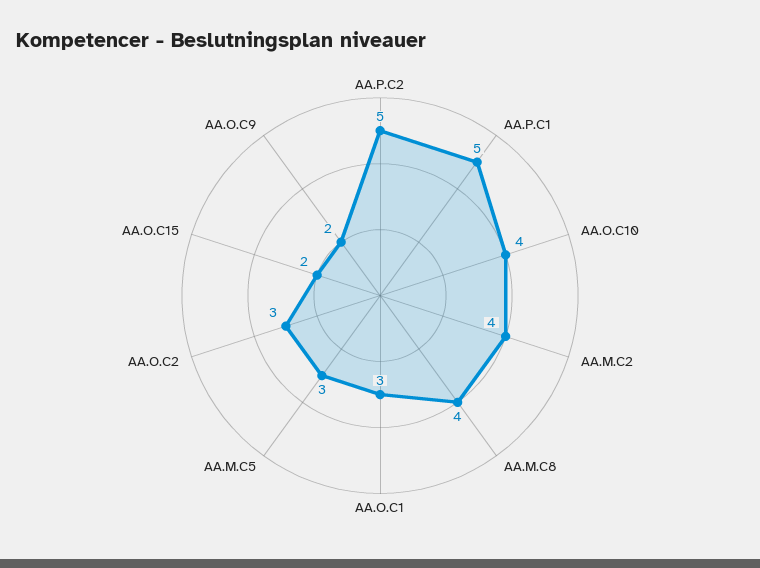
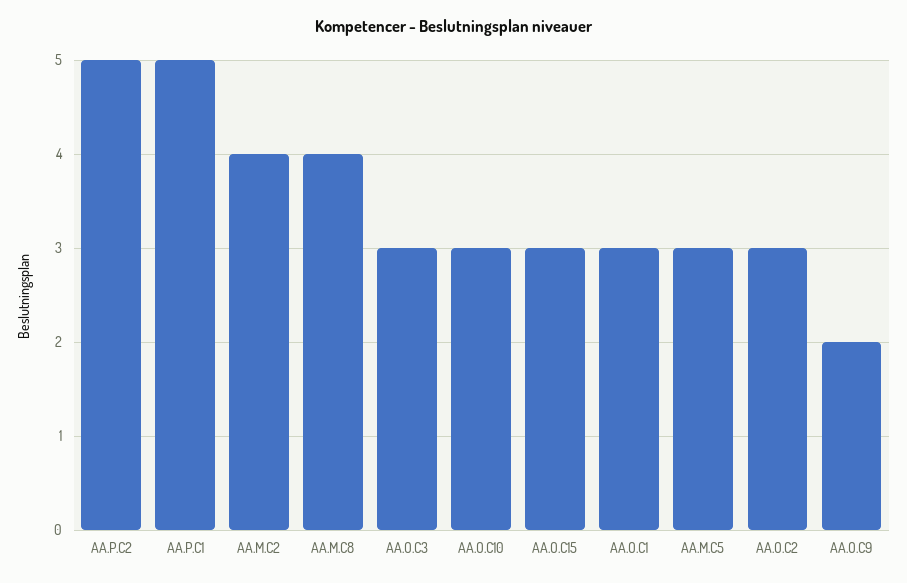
  {
    "AA.P.C2": 5,
    "AA.P.C1": 5,
-   "AA.O.C10": 4,
+   "AA.O.C10": 3,
    "AA.M.C2": 4,
    "AA.M.C8": 4,
    "AA.O.C1": 3,
    "AA.M.C5": 3,
    "AA.O.C2": 3,
-   "AA.O.C15": 2,
+   "AA.O.C15": 3,
-   "AA.O.C9": 2
+   "AA.O.C9": 2,
+   "AA.O.C3": 3
  }

